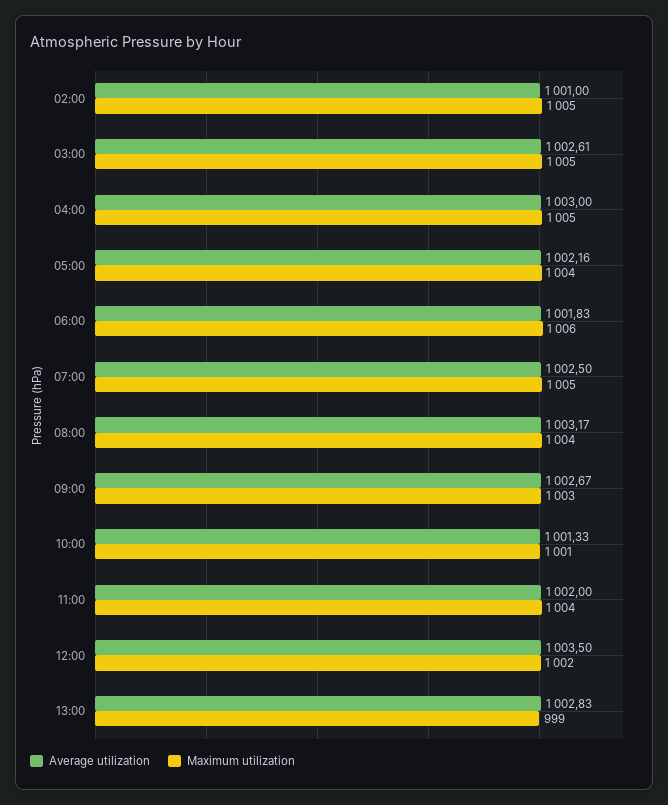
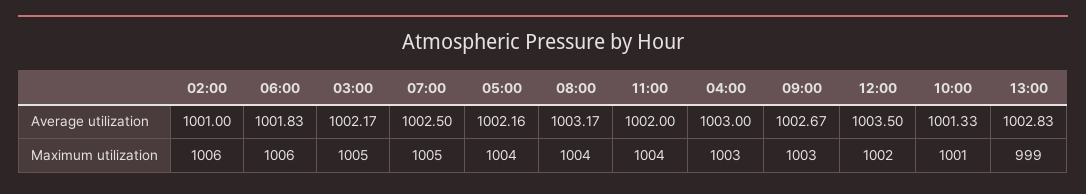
  {
    "Average utilization": {
      "02:00": 1001,
-     "03:00": 1002.61,
+     "03:00": 1002.17,
      "04:00": 1003,
      "05:00": 1002.16,
      "06:00": 1001.83,
      "07:00": 1002.5,
      "08:00": 1003.17,
      "09:00": 1002.67,
      "10:00": 1001.33,
      "11:00": 1002,
      "12:00": 1003.5,
      "13:00": 1002.83
    },
    "Maximum utilization": {
-     "02:00": 1005,
+     "02:00": 1006,
      "03:00": 1005,
-     "04:00": 1005,
+     "04:00": 1003,
      "05:00": 1004,
      "06:00": 1006,
      "07:00": 1005,
      "08:00": 1004,
      "09:00": 1003,
      "10:00": 1001,
      "11:00": 1004,
      "12:00": 1002,
      "13:00": 999
    }
  }

